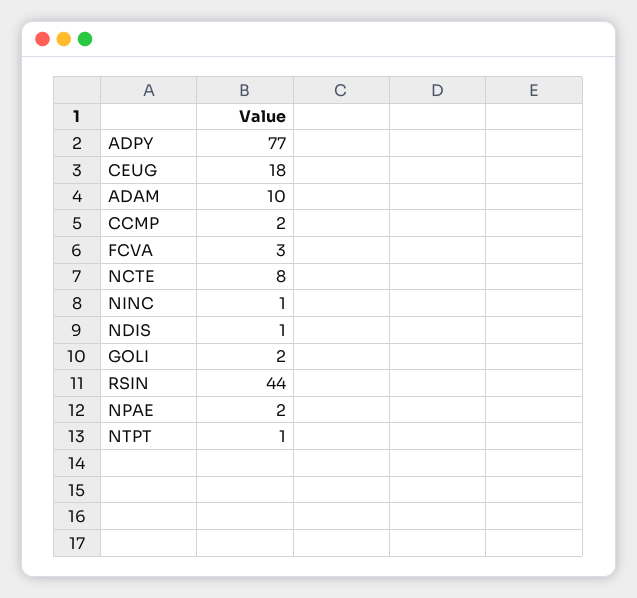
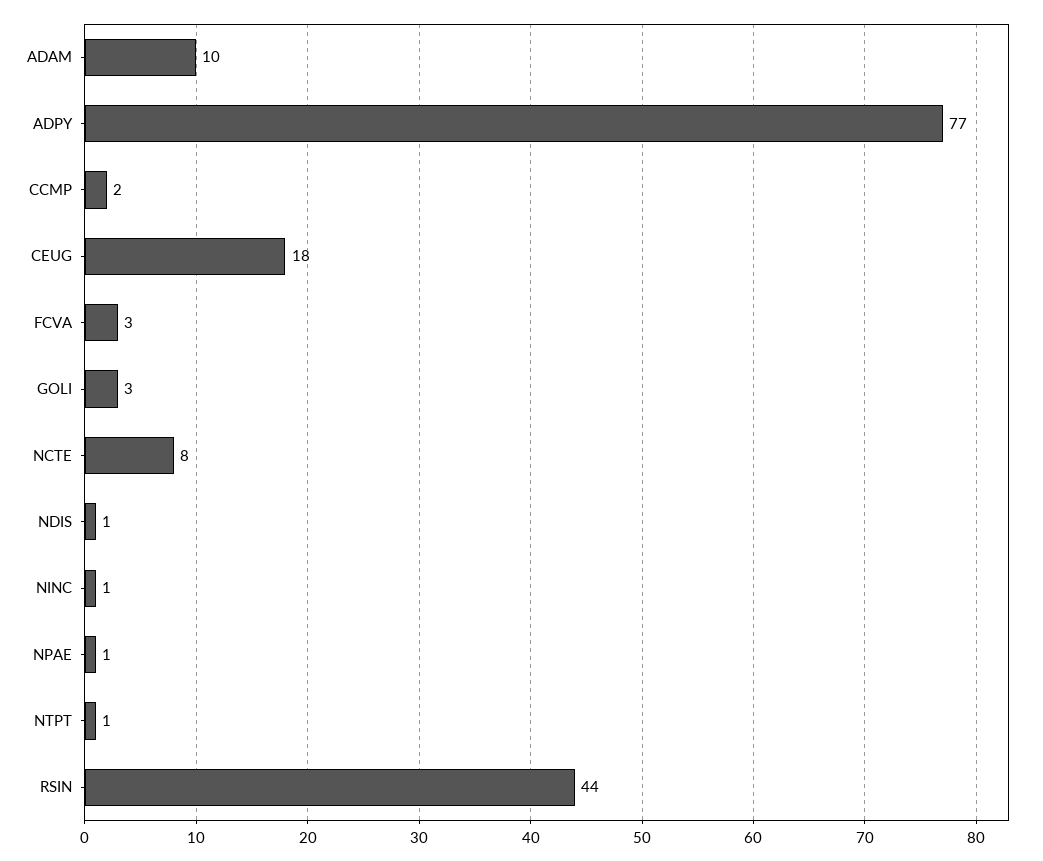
  {
    "ADPY": 77,
    "CEUG": 18,
    "ADAM": 10,
    "CCMP": 2,
    "FCVA": 3,
    "NCTE": 8,
    "NINC": 1,
    "NDIS": 1,
-   "GOLI": 2,
+   "GOLI": 3,
    "RSIN": 44,
-   "NPAE": 2,
+   "NPAE": 1,
    "NTPT": 1
  }

